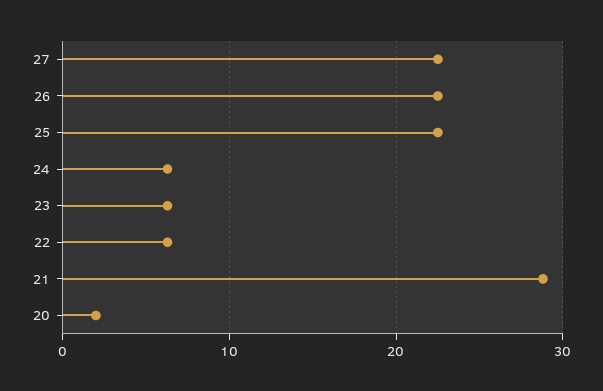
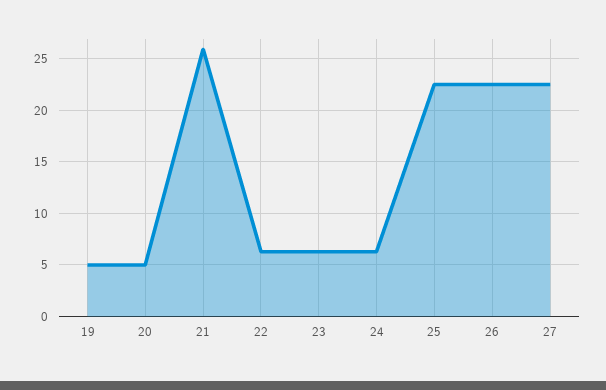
  {
    "27": 23,
    "26": 23,
    "25": 23,
    "24": 6,
    "23": 6,
    "22": 6,
-   "21": 29,
+   "21": 26,
-   "20": 2
+   "20": 5,
+   "19": 5
  }

